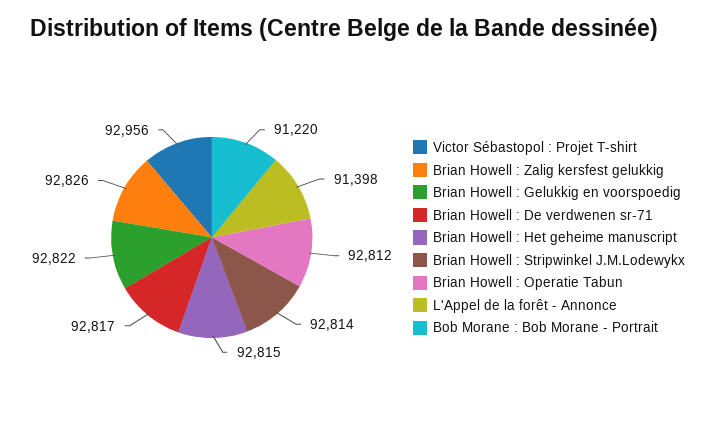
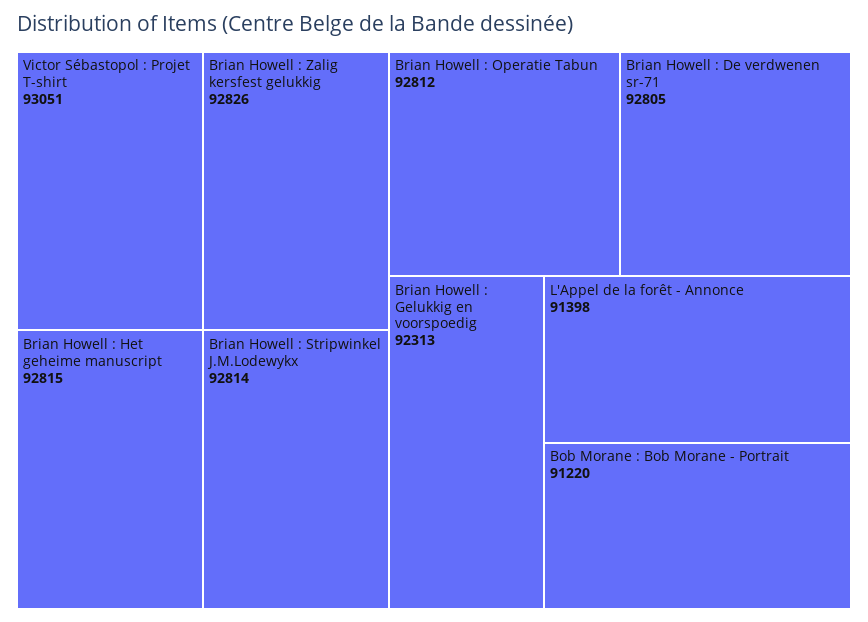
  {
-   "Victor Sébastopol : Projet T-shirt": 92956,
+   "Victor Sébastopol : Projet T-shirt": 93051,
    "Brian Howell : Zalig kersfest gelukkig": 92826,
-   "Brian Howell : Gelukkig en voorspoedig": 92822,
+   "Brian Howell : Gelukkig en voorspoedig": 92313,
-   "Brian Howell : De verdwenen sr-71": 92817,
+   "Brian Howell : De verdwenen sr-71": 92805,
    "Brian Howell : Het geheime manuscript": 92815,
    "Brian Howell : Stripwinkel J.M.Lodewykx": 92814,
    "Brian Howell : Operatie Tabun": 92812,
    "L'Appel de la forêt - Annonce": 91398,
    "Bob Morane : Bob Morane - Portrait": 91220
  }

